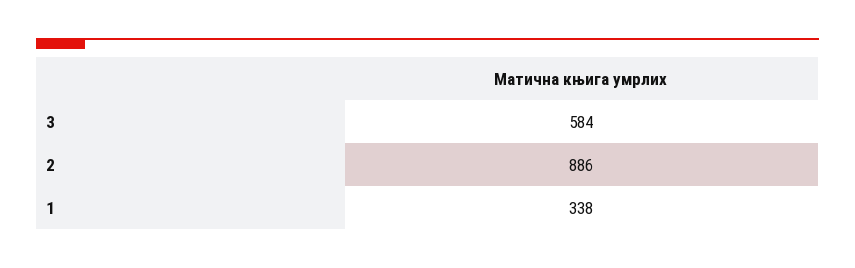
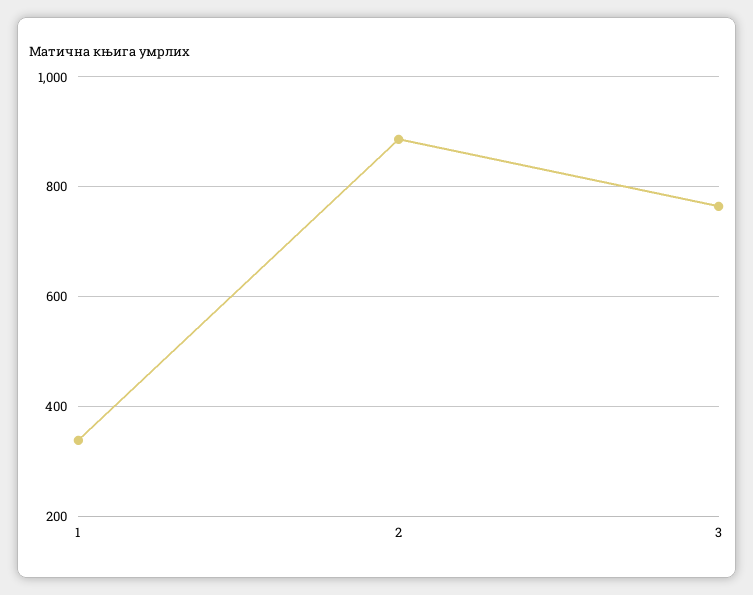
  {
-   "3": 584,
+   "3": 760,
    "2": 886,
    "1": 338
  }

